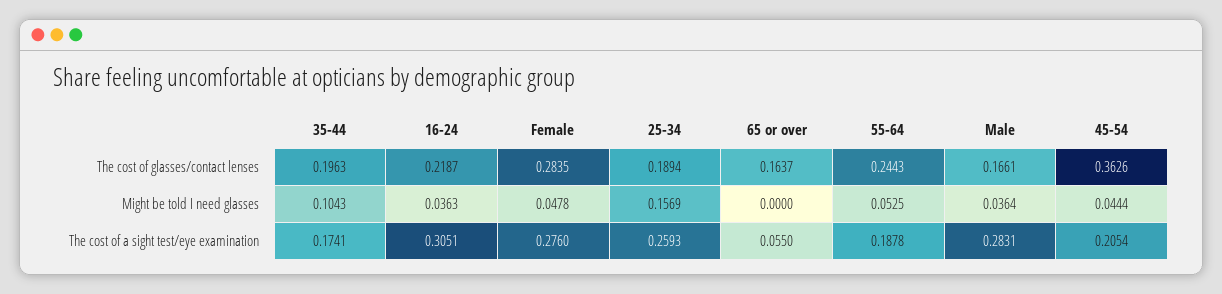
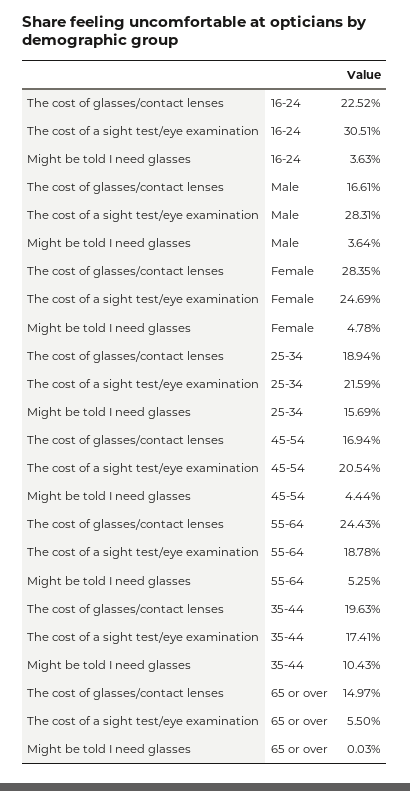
  {
    "35-44": {
      "The cost of glasses/contact lenses": 0.1963,
      "Might be told I need glasses": 0.1043,
      "The cost of a sight test/eye examination": 0.1741
    },
    "16-24": {
-     "The cost of glasses/contact lenses": 0.2187,
+     "The cost of glasses/contact lenses": 0.2252,
      "Might be told I need glasses": 0.0363,
      "The cost of a sight test/eye examination": 0.3051
    },
    "Female": {
      "The cost of glasses/contact lenses": 0.2835,
      "Might be told I need glasses": 0.0478,
-     "The cost of a sight test/eye examination": 0.276
+     "The cost of a sight test/eye examination": 0.2469
    },
    "25-34": {
      "The cost of glasses/contact lenses": 0.1894,
      "Might be told I need glasses": 0.1569,
-     "The cost of a sight test/eye examination": 0.2593
+     "The cost of a sight test/eye examination": 0.2159
    },
    "65 or over": {
-     "The cost of glasses/contact lenses": 0.1637,
+     "The cost of glasses/contact lenses": 0.1497,
-     "Might be told I need glasses": 0,
+     "Might be told I need glasses": 0.0003,
      "The cost of a sight test/eye examination": 0.055
    },
    "55-64": {
      "The cost of glasses/contact lenses": 0.2443,
      "Might be told I need glasses": 0.0525,
      "The cost of a sight test/eye examination": 0.1878
    },
    "Male": {
      "The cost of glasses/contact lenses": 0.1661,
      "Might be told I need glasses": 0.0364,
      "The cost of a sight test/eye examination": 0.2831
    },
    "45-54": {
-     "The cost of glasses/contact lenses": 0.3626,
+     "The cost of glasses/contact lenses": 0.1694,
      "Might be told I need glasses": 0.0444,
      "The cost of a sight test/eye examination": 0.2054
    }
  }

